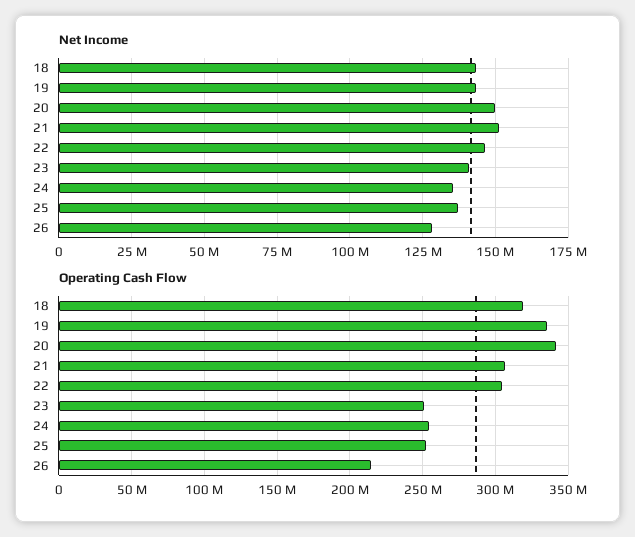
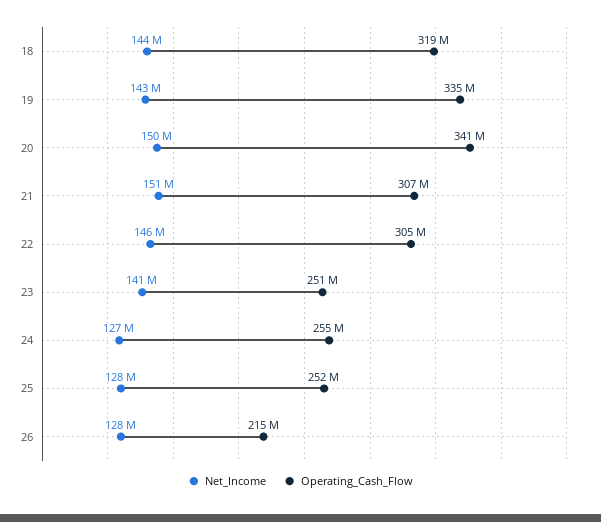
  {
    "Net Income": {
      "18": 144000000,
      "19": 143000000,
      "20": 150000000,
      "21": 151000000,
      "22": 146000000,
      "23": 141000000,
-     "24": 135000000,
+     "24": 127000000,
-     "25": 137500000,
+     "25": 128000000,
      "26": 128000000
    },
    "Operating Cash Flow": {
      "18": 319000000,
      "19": 335000000,
      "20": 341000000,
      "21": 307000000,
      "22": 305000000,
      "23": 251000000,
      "24": 255000000,
      "25": 252000000,
      "26": 215000000
    }
  }

